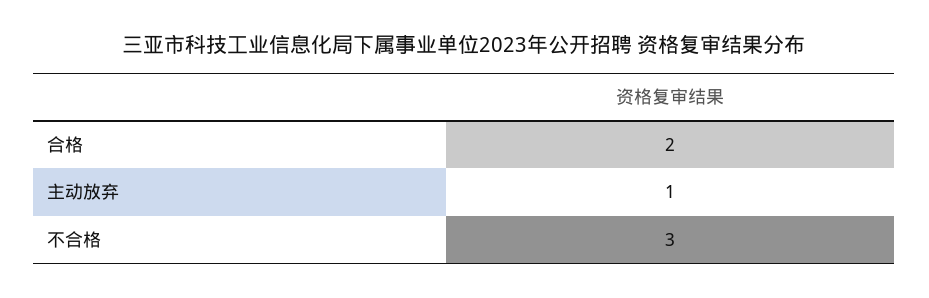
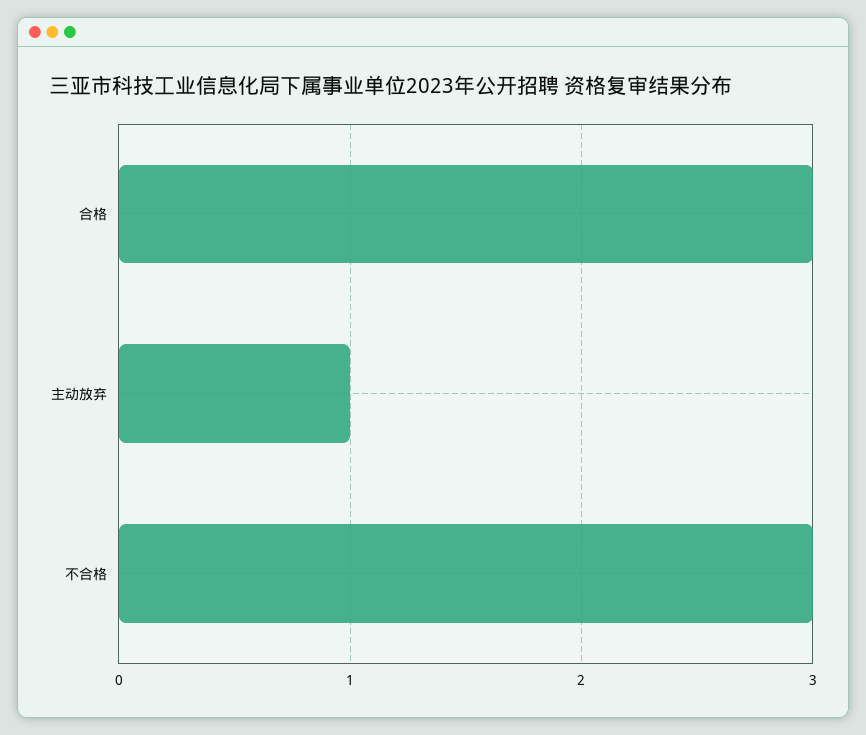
  {
-   "合格": 2,
+   "合格": 3,
    "主动放弃": 1,
    "不合格": 3
  }

